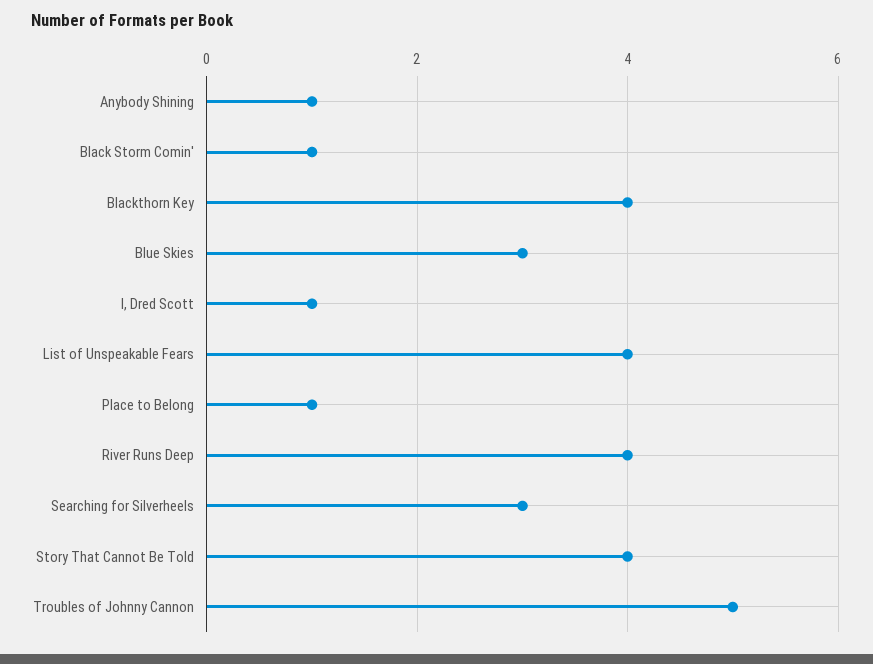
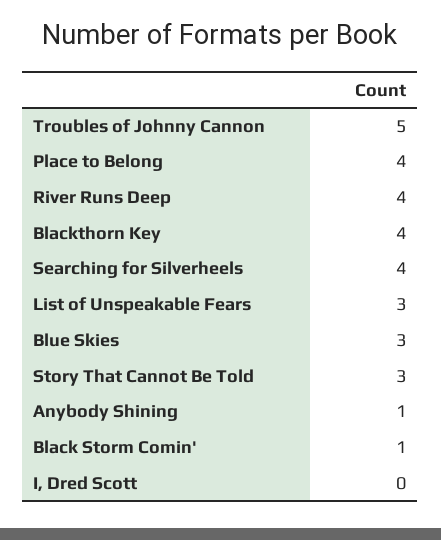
  {
    "Anybody Shining": 1,
    "Black Storm Comin'": 1,
    "Blackthorn Key": 4,
    "Blue Skies": 3,
-   "I, Dred Scott": 1,
+   "I, Dred Scott": 0,
-   "List of Unspeakable Fears": 4,
+   "List of Unspeakable Fears": 3,
-   "Place to Belong": 1,
+   "Place to Belong": 4,
    "River Runs Deep": 4,
-   "Searching for Silverheels": 3,
+   "Searching for Silverheels": 4,
-   "Story That Cannot Be Told": 4,
+   "Story That Cannot Be Told": 3,
    "Troubles of Johnny Cannon": 5
  }

